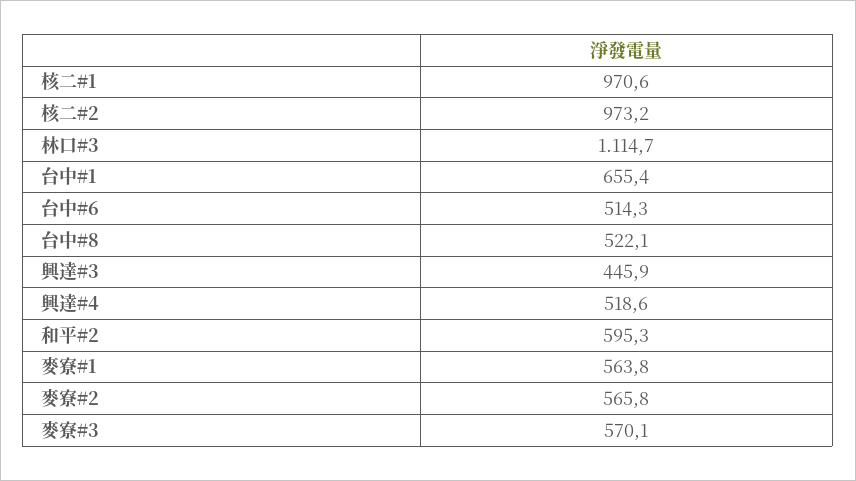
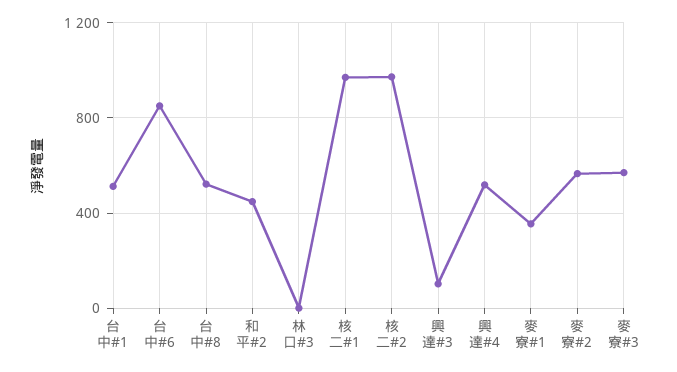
  {
    "核二#1": 970.6,
    "核二#2": 973.2,
-   "林口#3": 1114.7,
+   "林口#3": 0,
-   "台中#1": 655.4,
+   "台中#1": 500,
-   "台中#6": 514.3,
+   "台中#6": 850,
    "台中#8": 522.1,
-   "興達#3": 445.9,
+   "興達#3": 100,
    "興達#4": 518.6,
-   "和平#2": 595.3,
+   "和平#2": 450,
-   "麥寮#1": 563.8,
+   "麥寮#1": 350,
    "麥寮#2": 565.8,
    "麥寮#3": 570.1
  }

